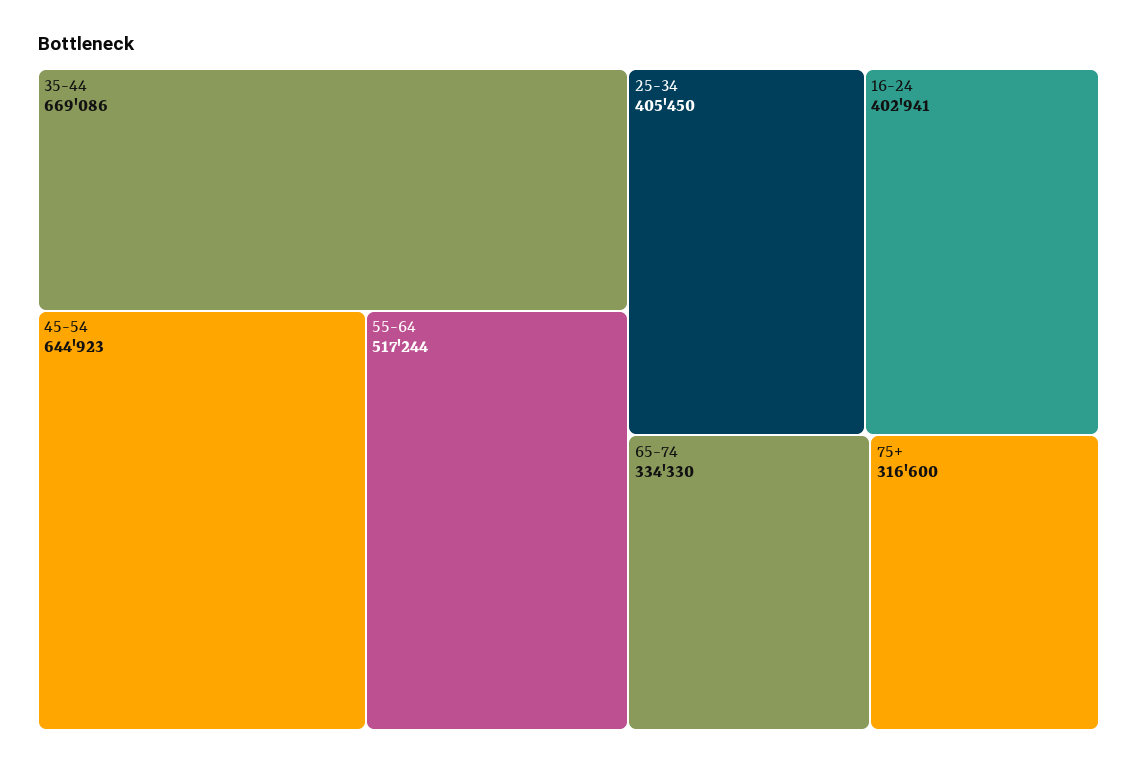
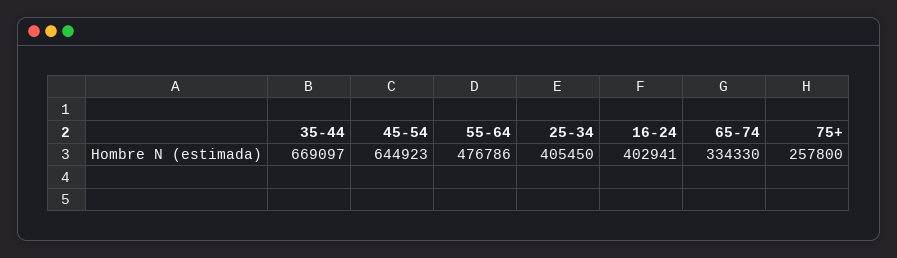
  {
-   "35-44": 669086,
+   "35-44": 669097,
    "45-54": 644923,
-   "55-64": 517244,
+   "55-64": 476786,
    "25-34": 405450,
    "16-24": 402941,
    "65-74": 334330,
-   "75+": 316600
+   "75+": 257800
  }

